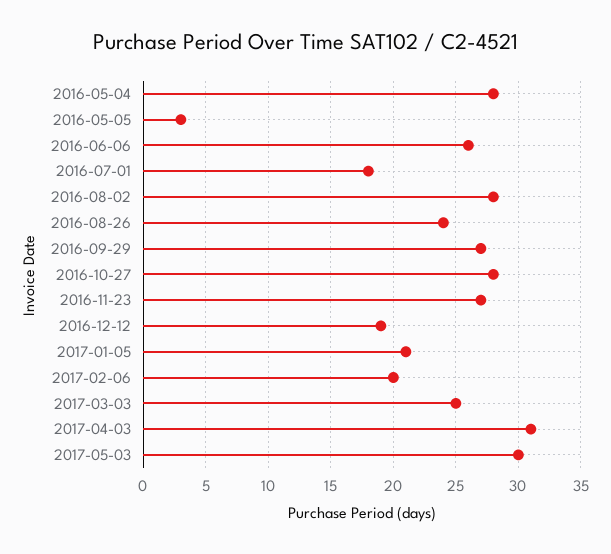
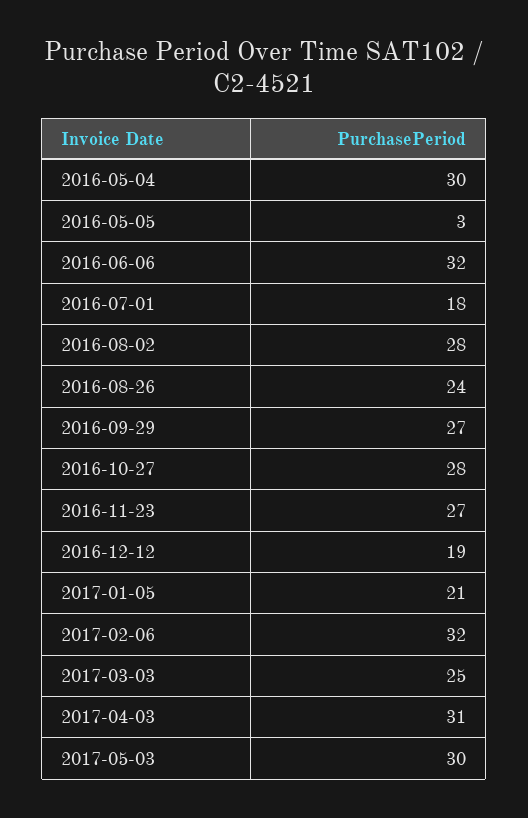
  {
-   "2016-05-04": 28,
+   "2016-05-04": 30,
    "2016-05-05": 3,
-   "2016-06-06": 26,
+   "2016-06-06": 32,
    "2016-07-01": 18,
    "2016-08-02": 28,
    "2016-08-26": 24,
    "2016-09-29": 27,
    "2016-10-27": 28,
    "2016-11-23": 27,
    "2016-12-12": 19,
    "2017-01-05": 21,
-   "2017-02-06": 20,
+   "2017-02-06": 32,
    "2017-03-03": 25,
    "2017-04-03": 31,
    "2017-05-03": 30
  }

